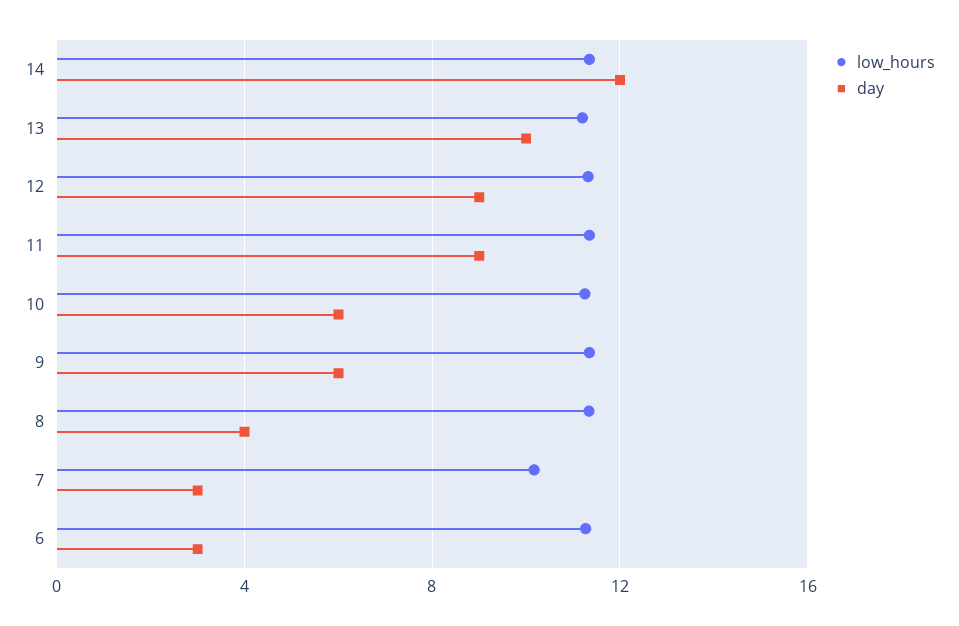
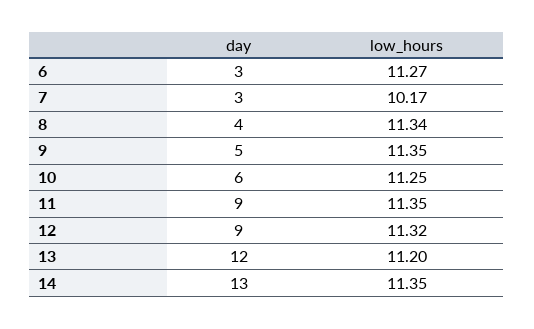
  {
    "low_hours": {
      "14": 11.35,
      "13": 11.2,
      "12": 11.32,
      "11": 11.35,
      "10": 11.25,
      "9": 11.35,
      "8": 11.34,
      "7": 10.17,
      "6": 11.27
    },
    "day": {
-     "14": 12,
+     "14": 13,
-     "13": 10,
+     "13": 12,
      "12": 9,
      "11": 9,
      "10": 6,
-     "9": 6,
+     "9": 5,
      "8": 4,
      "7": 3,
      "6": 3
    }
  }

